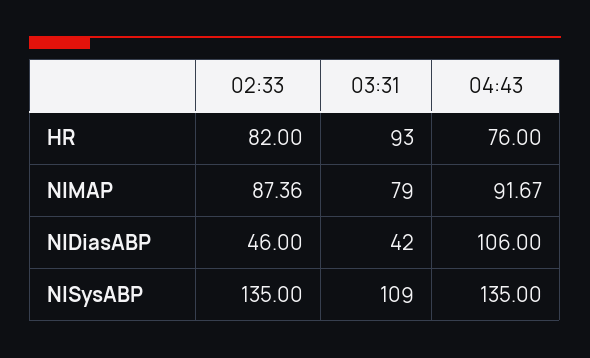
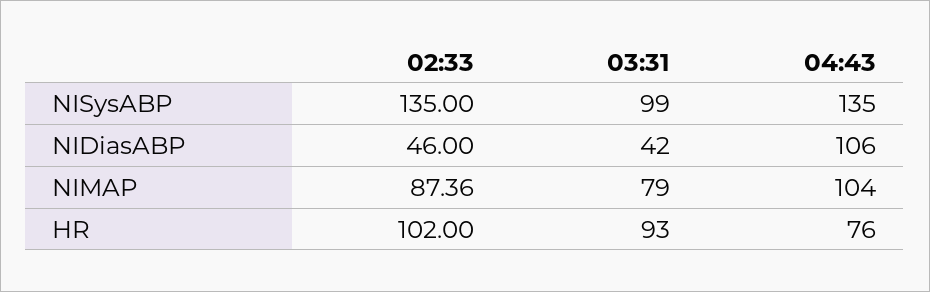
  {
    "02:33": {
-     "HR": 82,
+     "HR": 102,
      "NIMAP": 87.36,
      "NIDiasABP": 46,
      "NISysABP": 135
    },
    "03:31": {
      "HR": 93,
      "NIMAP": 79,
      "NIDiasABP": 42,
-     "NISysABP": 109
+     "NISysABP": 99
    },
    "04:43": {
      "HR": 76,
-     "NIMAP": 91.67,
+     "NIMAP": 104,
      "NIDiasABP": 106,
      "NISysABP": 135
    }
  }

